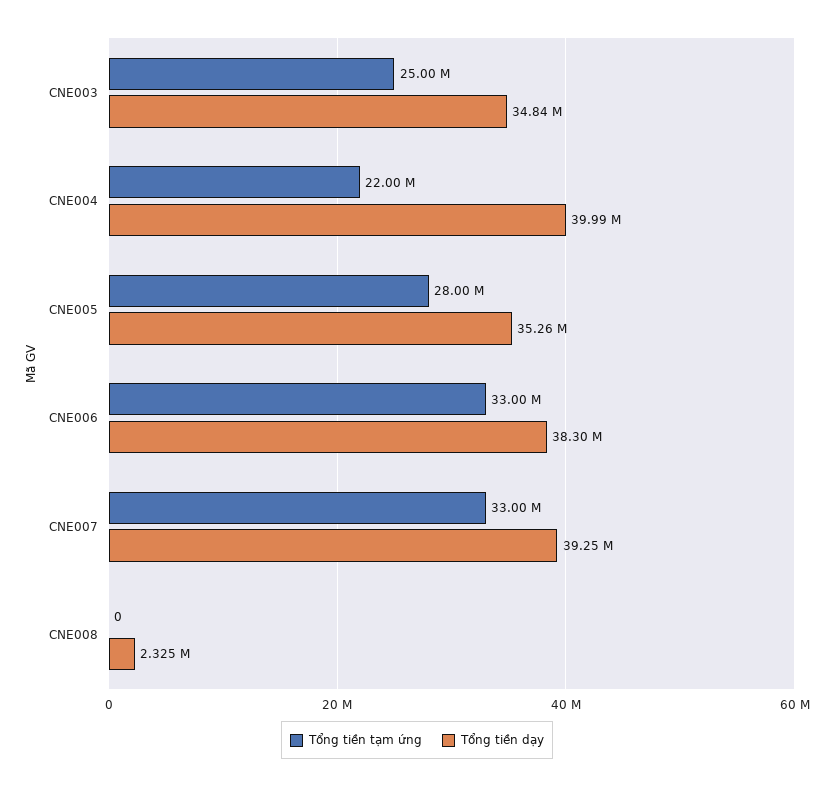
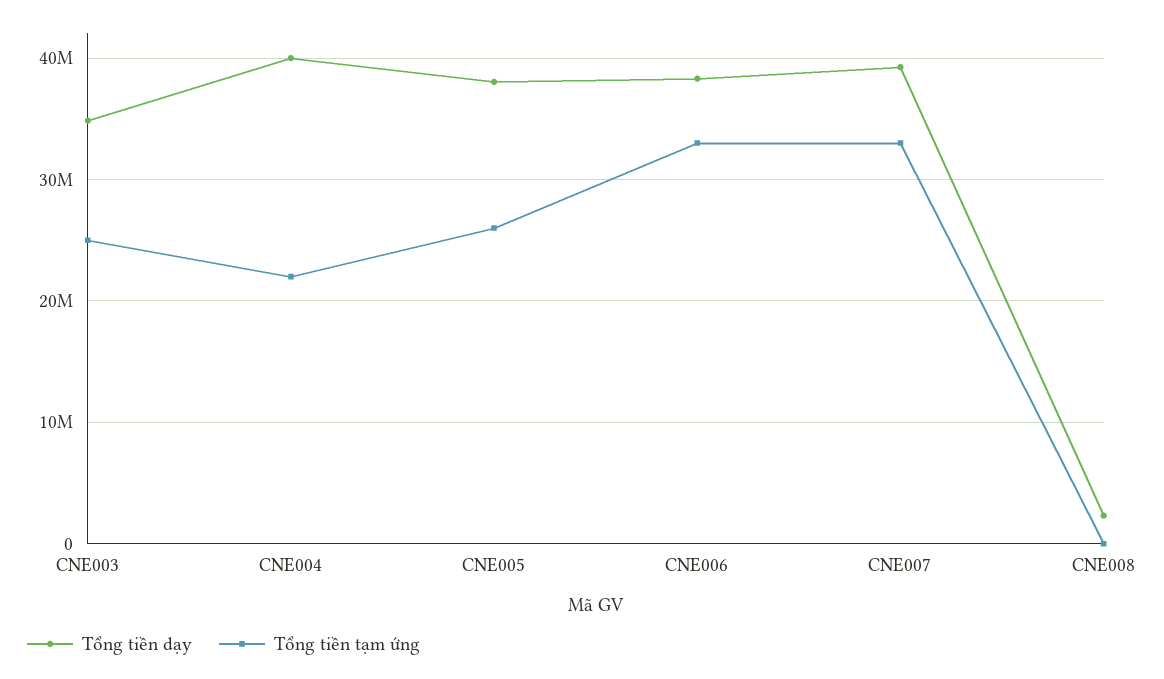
  {
    "Tổng tiền tạm ứng": {
      "CNE003": 25000000,
      "CNE004": 22000000,
-     "CNE005": 28000000,
+     "CNE005": 26000000,
      "CNE006": 33000000,
      "CNE007": 33000000,
      "CNE008": 0
    },
    "Tổng tiền dạy": {
      "CNE003": 34840000,
      "CNE004": 39990000,
-     "CNE005": 35260000,
+     "CNE005": 38000000,
      "CNE006": 38300000,
      "CNE007": 39250000,
      "CNE008": 2325000
    }
  }

